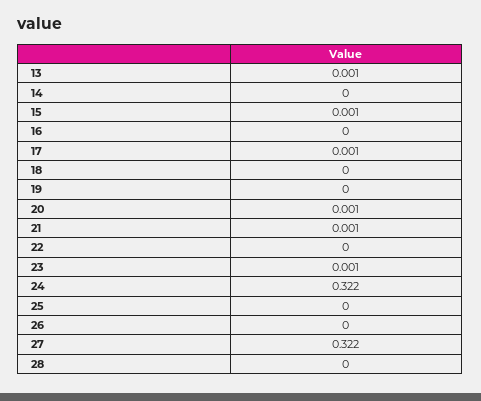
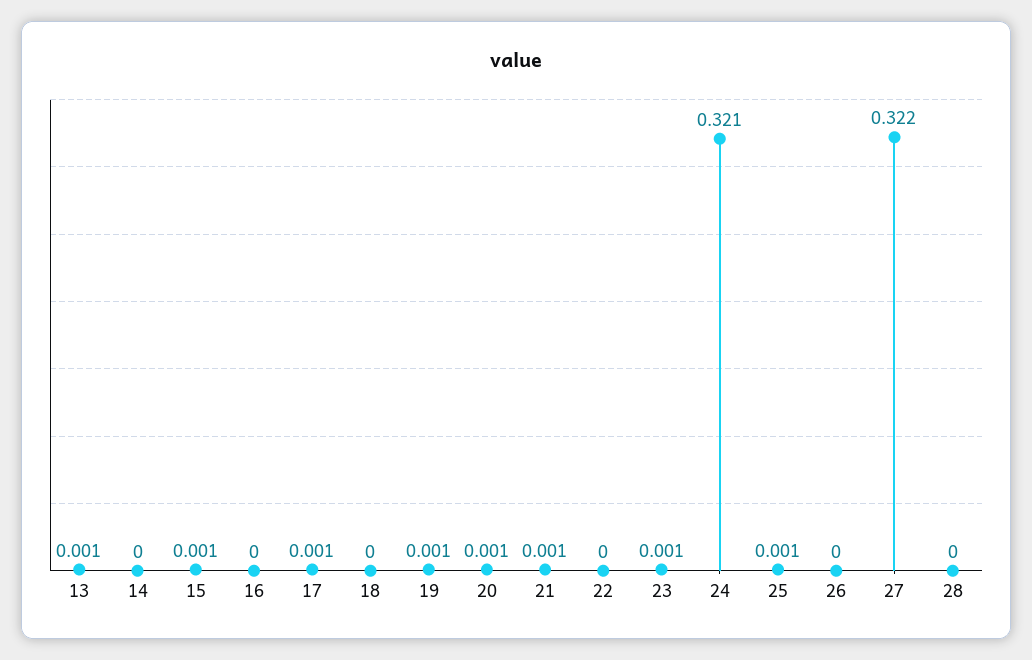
  {
    "13": 0.001,
    "14": 0,
    "15": 0.001,
    "16": 0,
    "17": 0.001,
    "18": 0,
-   "19": 0,
+   "19": 0.001,
    "20": 0.001,
    "21": 0.001,
    "22": 0,
    "23": 0.001,
-   "24": 0.322,
+   "24": 0.321,
-   "25": 0,
+   "25": 0.001,
    "26": 0,
    "27": 0.322,
    "28": 0
  }

